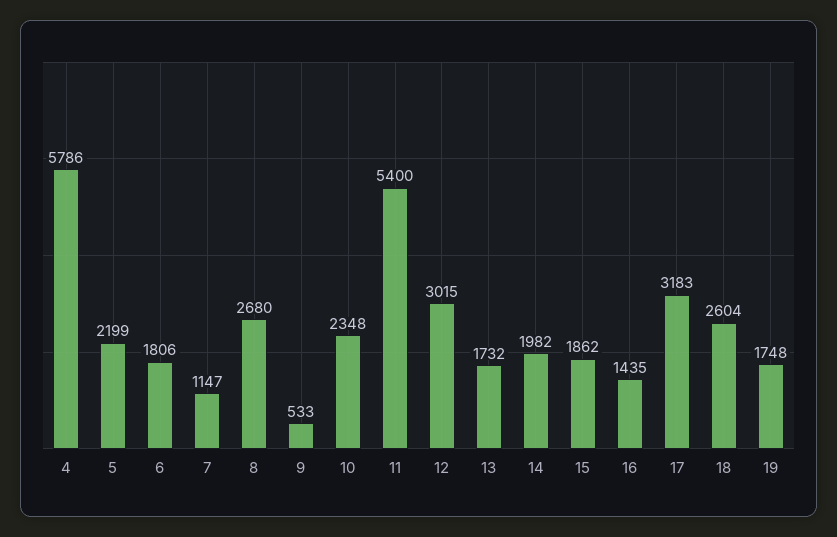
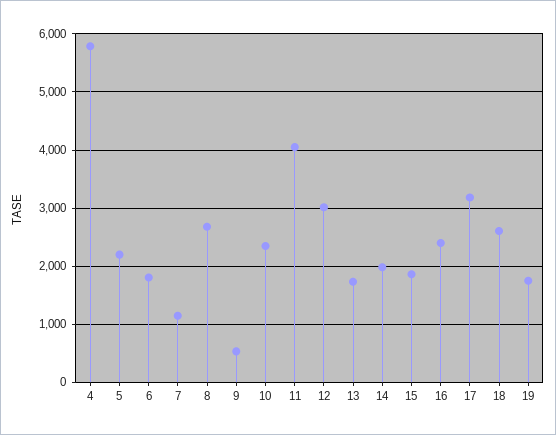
  {
    "4": 5786,
    "5": 2199,
    "6": 1806,
    "7": 1147,
    "8": 2680,
    "9": 533,
    "10": 2348,
-   "11": 5400,
+   "11": 4000,
    "12": 3015,
    "13": 1732,
    "14": 1982,
    "15": 1862,
-   "16": 1435,
+   "16": 2400,
    "17": 3183,
    "18": 2604,
    "19": 1748
  }

